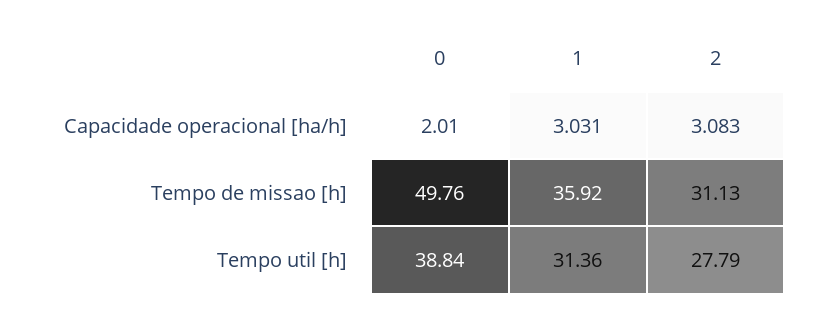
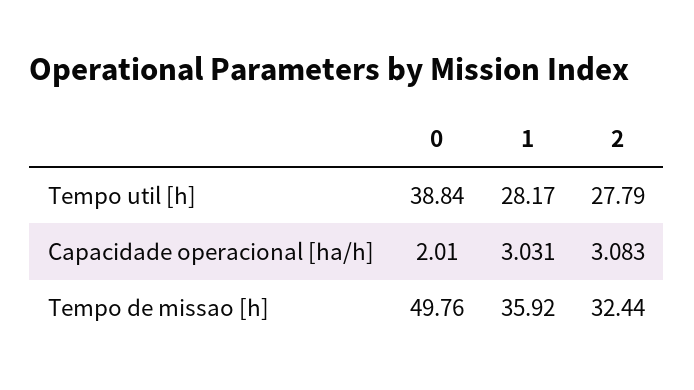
  {
    "0": {
      "Capacidade operacional [ha/h]": 2.01,
      "Tempo de missao [h]": 49.76,
      "Tempo util [h]": 38.84
    },
    "1": {
      "Capacidade operacional [ha/h]": 3.031,
      "Tempo de missao [h]": 35.92,
-     "Tempo util [h]": 31.36
+     "Tempo util [h]": 28.17
    },
    "2": {
      "Capacidade operacional [ha/h]": 3.083,
-     "Tempo de missao [h]": 31.13,
+     "Tempo de missao [h]": 32.44,
      "Tempo util [h]": 27.79
    }
  }

